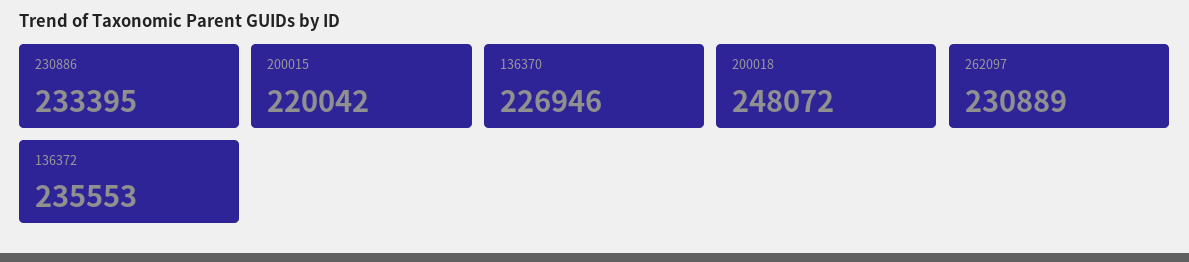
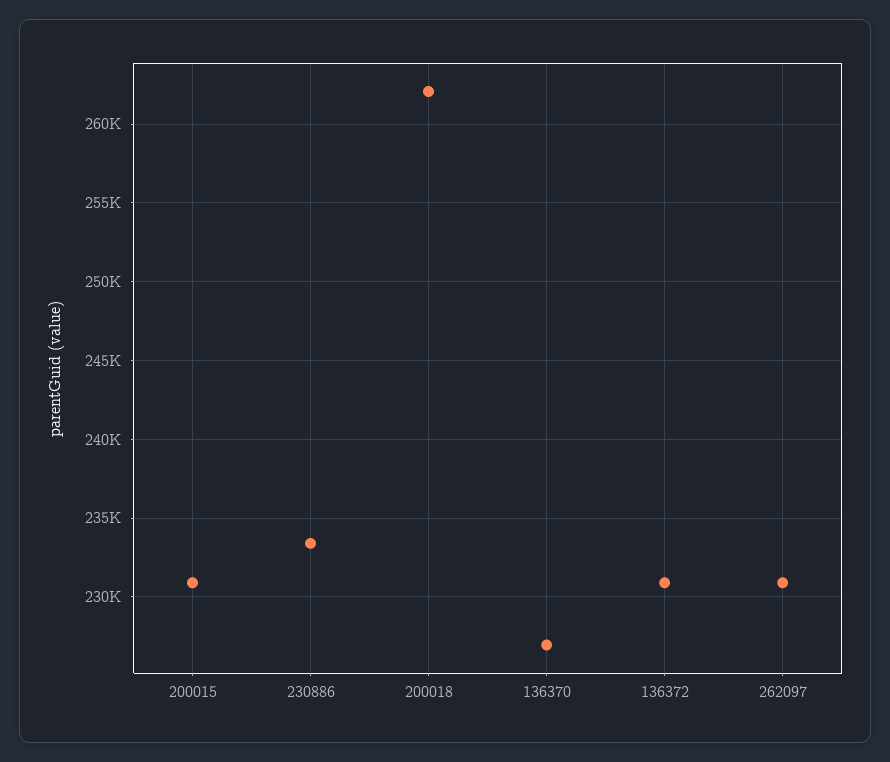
  {
    "230886": 233395,
-   "200015": 220042,
+   "200015": 231000,
    "136370": 226946,
-   "200018": 248072,
+   "200018": 262000,
    "262097": 230889,
-   "136372": 235553
+   "136372": 231000
  }

